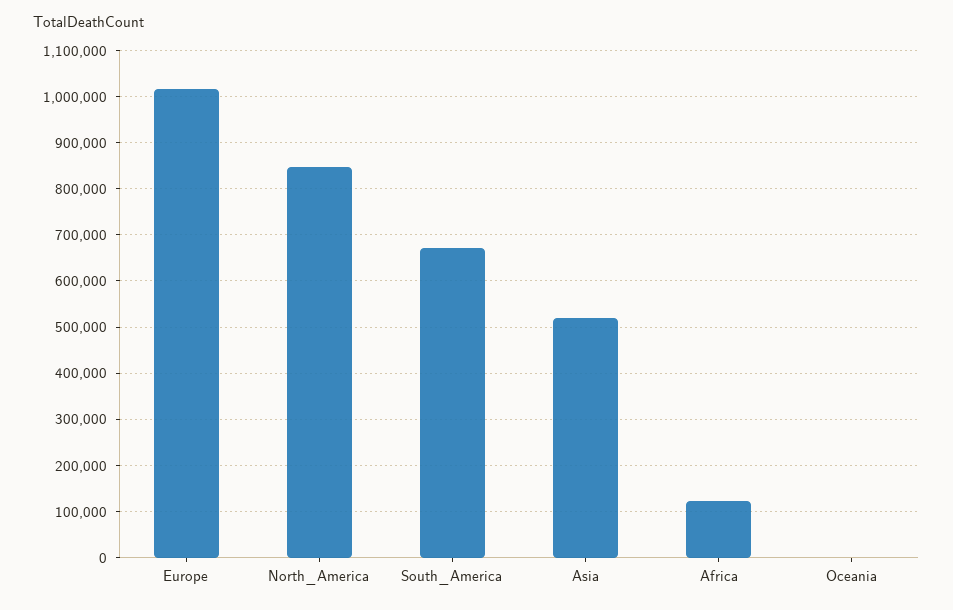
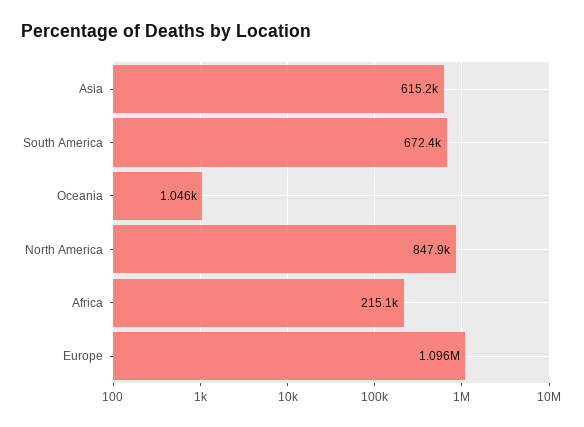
  {
-   "Europe": 1020000,
+   "Europe": 1096000,
    "North_America": 847900,
    "South_America": 672400,
-   "Asia": 520000,
+   "Asia": 615200,
-   "Africa": 120000,
+   "Africa": 215100,
    "Oceania": 1046
  }

